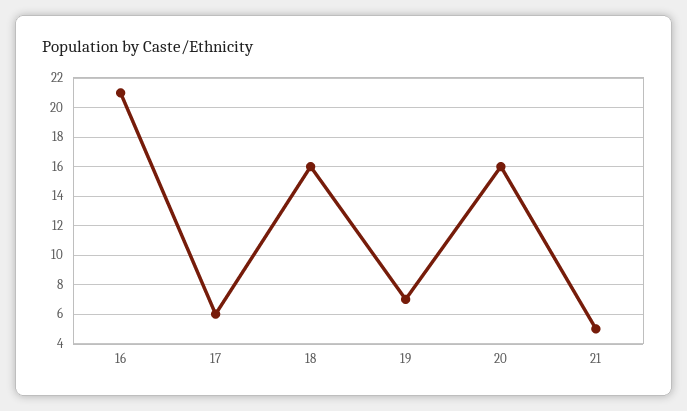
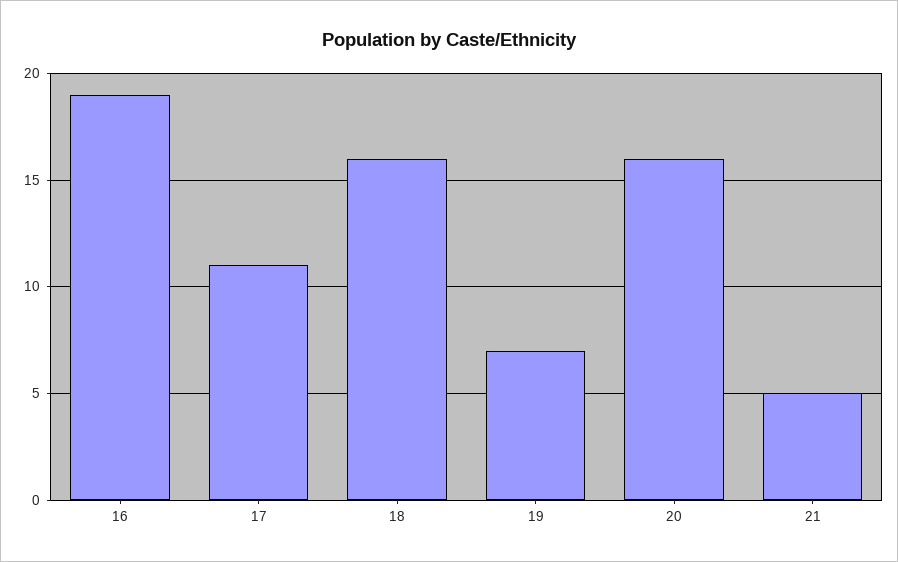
  {
-   "16": 21,
+   "16": 19,
-   "17": 6,
+   "17": 11,
    "18": 16,
    "19": 7,
    "20": 16,
    "21": 5
  }

